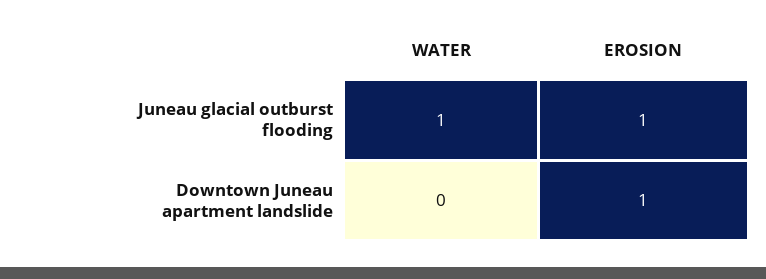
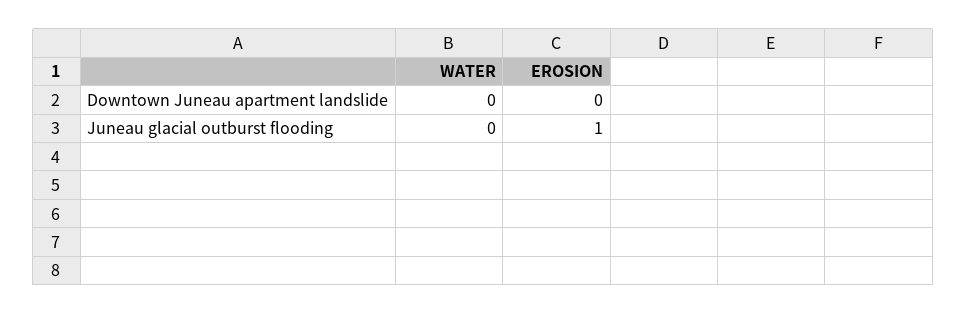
  {
    "WATER": {
-     "Juneau glacial outburst flooding": 1,
+     "Juneau glacial outburst flooding": 0,
      "Downtown Juneau apartment landslide": 0
    },
    "EROSION": {
      "Juneau glacial outburst flooding": 1,
-     "Downtown Juneau apartment landslide": 1
+     "Downtown Juneau apartment landslide": 0
    }
  }

